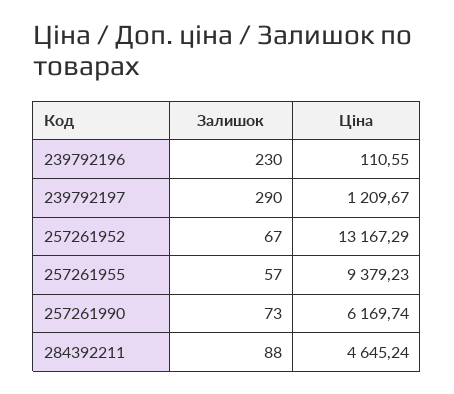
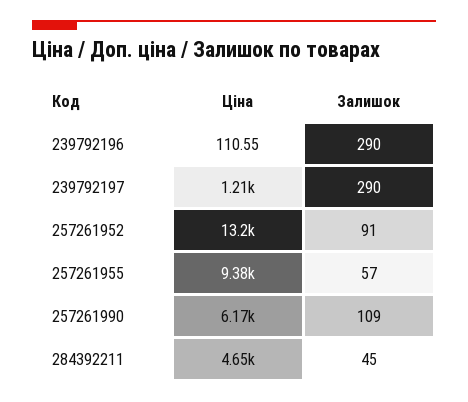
  {
    "Залишок": {
-     "239792196": 230,
+     "239792196": 290,
      "239792197": 290,
-     "257261952": 67,
+     "257261952": 91,
      "257261955": 57,
-     "257261990": 73,
+     "257261990": 109,
-     "284392211": 88
+     "284392211": 45
    },
    "Ціна": {
      "239792196": 110.55,
      "239792197": 1209.67,
      "257261952": 13167.29,
      "257261955": 9379.23,
      "257261990": 6169.74,
      "284392211": 4645.24
    }
  }

